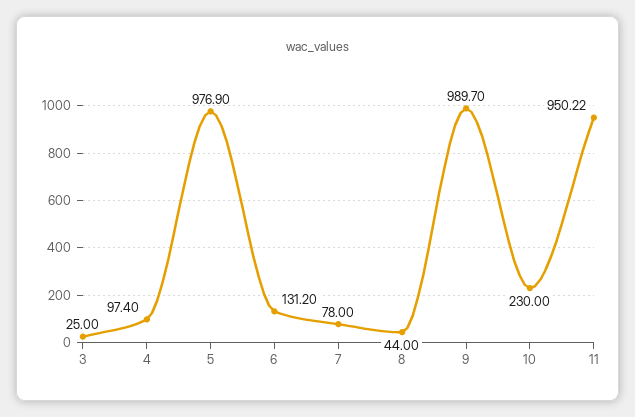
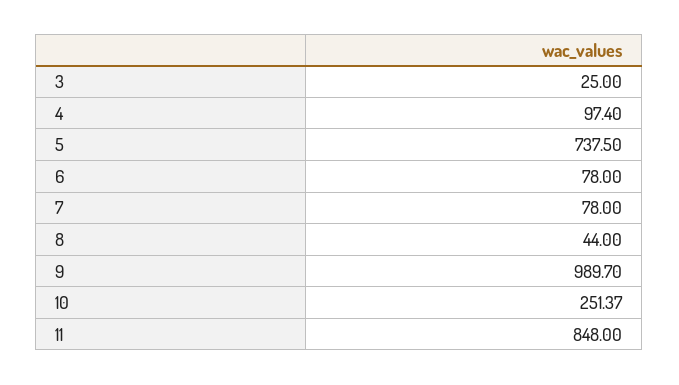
  {
    "3": 25,
    "4": 97.4,
-   "5": 976.9,
+   "5": 737.5,
-   "6": 131.2,
+   "6": 78,
    "7": 78,
    "8": 44,
    "9": 989.7,
-   "10": 230,
+   "10": 251.37,
-   "11": 950.22
+   "11": 848
  }

